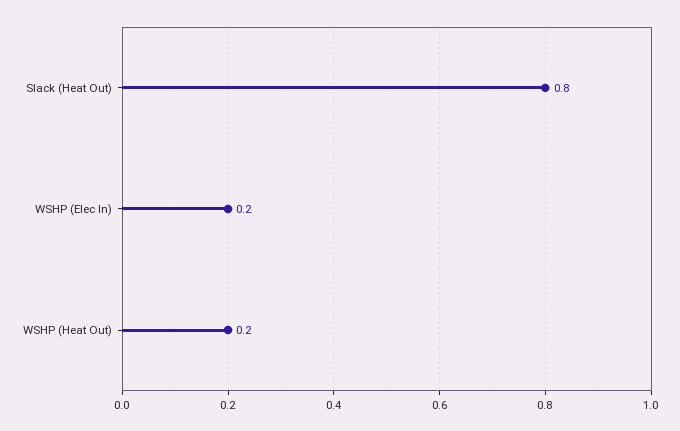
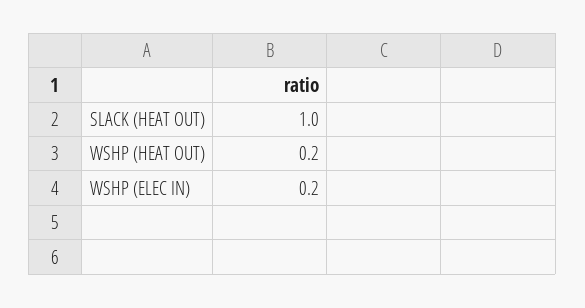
  {
-   "Slack (Heat Out)": 0.8,
+   "Slack (Heat Out)": 1,
    "WSHP (Elec In)": 0.2,
    "WSHP (Heat Out)": 0.2
  }

